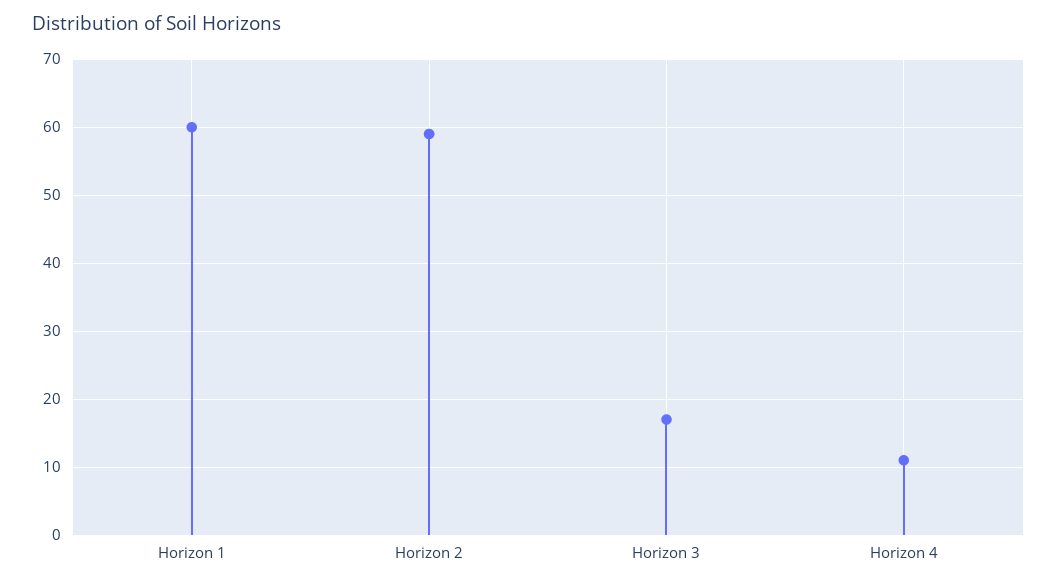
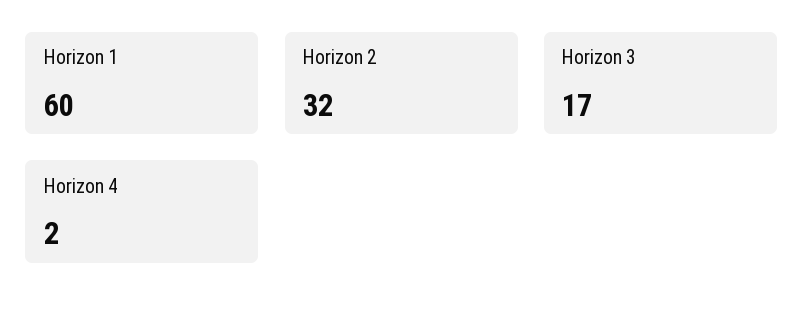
  {
    "Horizon 1": 60,
-   "Horizon 2": 59,
+   "Horizon 2": 32,
    "Horizon 3": 17,
-   "Horizon 4": 11
+   "Horizon 4": 2
  }

